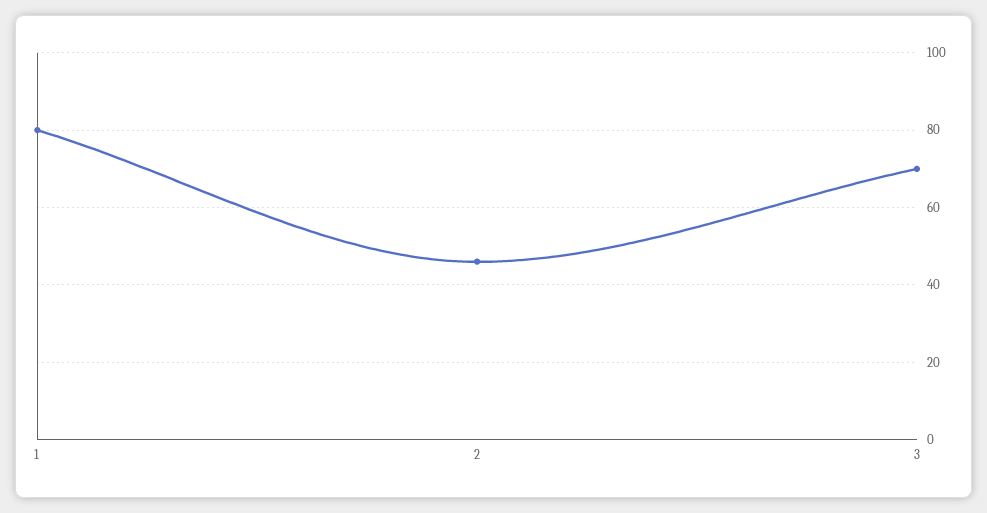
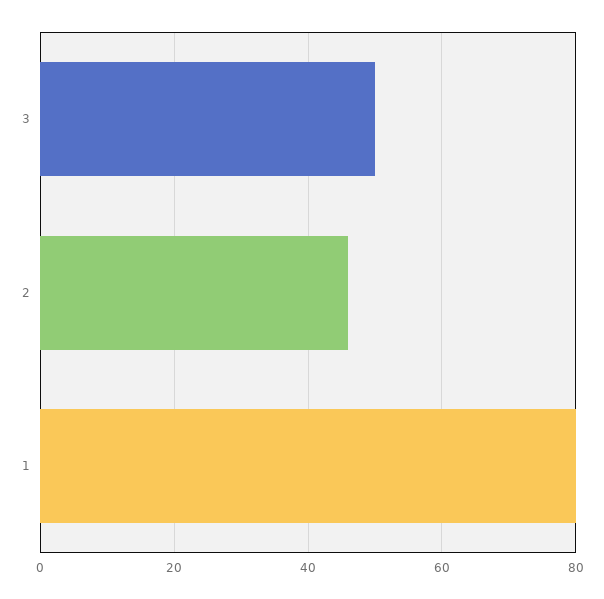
  {
    "1": 80,
    "2": 45,
-   "3": 70
+   "3": 50
  }

